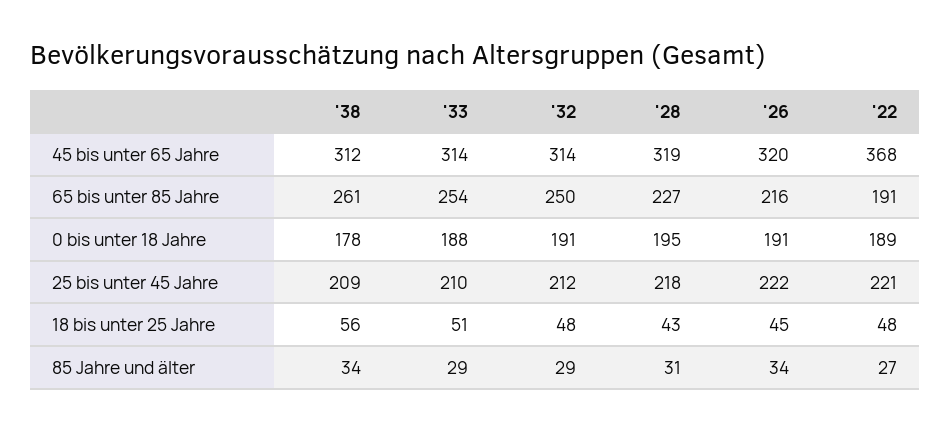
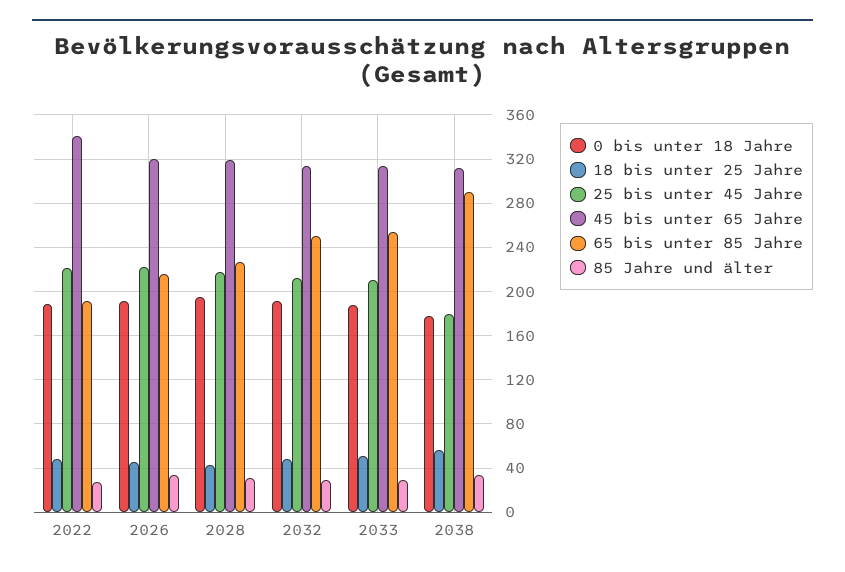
  {
    "45 bis unter 65 Jahre": {
      "'38": 312,
      "'33": 314,
      "'32": 314,
      "'28": 319,
      "'26": 320,
-     "'22": 368
+     "'22": 340
    },
    "65 bis unter 85 Jahre": {
-     "'38": 261,
+     "'38": 290,
      "'33": 254,
      "'32": 250,
      "'28": 227,
      "'26": 216,
      "'22": 191
    },
    "0 bis unter 18 Jahre": {
      "'38": 178,
      "'33": 188,
      "'32": 191,
      "'28": 195,
      "'26": 191,
      "'22": 189
    },
    "25 bis unter 45 Jahre": {
-     "'38": 209,
+     "'38": 180,
      "'33": 210,
      "'32": 212,
      "'28": 218,
      "'26": 222,
      "'22": 221
    },
    "18 bis unter 25 Jahre": {
      "'38": 56,
      "'33": 51,
      "'32": 48,
      "'28": 43,
      "'26": 45,
      "'22": 48
    },
    "85 Jahre und älter": {
      "'38": 34,
      "'33": 29,
      "'32": 29,
      "'28": 31,
      "'26": 34,
      "'22": 27
    }
  }

